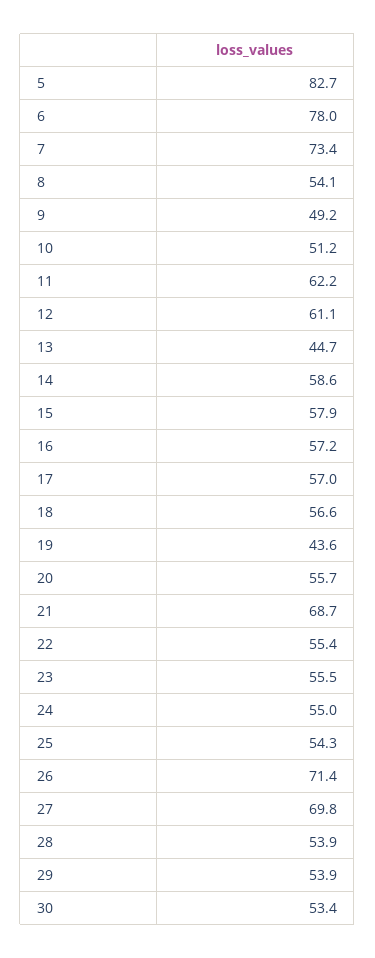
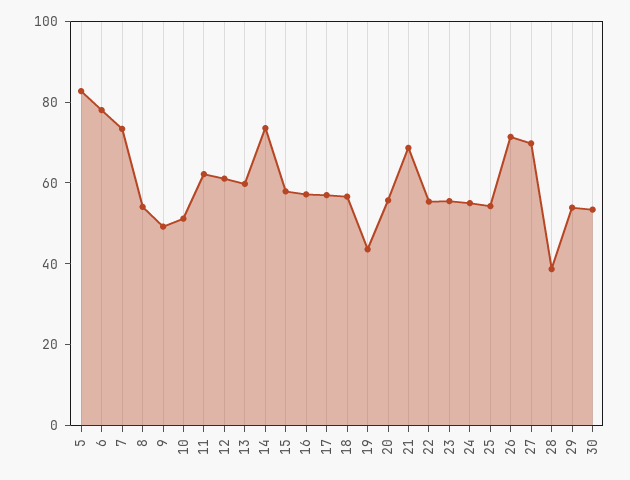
  {
    "5": 82.7,
    "6": 78,
    "7": 73.4,
    "8": 54.1,
    "9": 49.2,
    "10": 51.2,
    "11": 62.2,
    "12": 61.1,
-   "13": 44.7,
+   "13": 60,
-   "14": 58.6,
+   "14": 75,
    "15": 57.9,
    "16": 57.2,
    "17": 57,
    "18": 56.6,
    "19": 43.6,
    "20": 55.7,
    "21": 68.7,
    "22": 55.4,
    "23": 55.5,
    "24": 55,
    "25": 54.3,
    "26": 71.4,
    "27": 69.8,
-   "28": 53.9,
+   "28": 40,
    "29": 53.9,
    "30": 53.4
  }

